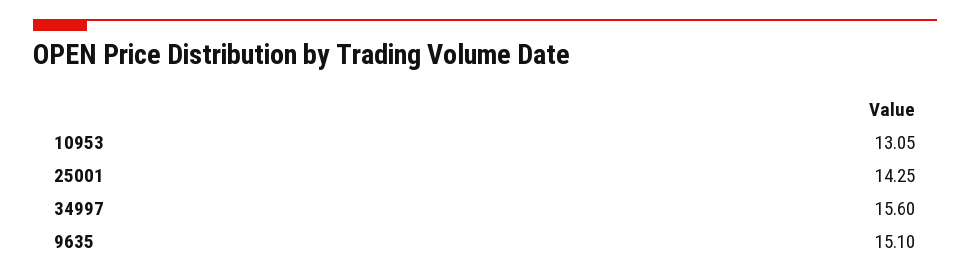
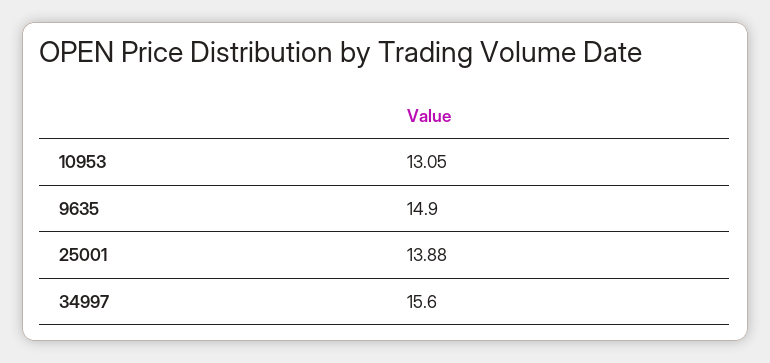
  {
    "10953": 13.05,
-   "25001": 14.25,
+   "25001": 13.88,
    "34997": 15.6,
-   "9635": 15.1
+   "9635": 14.9
  }

